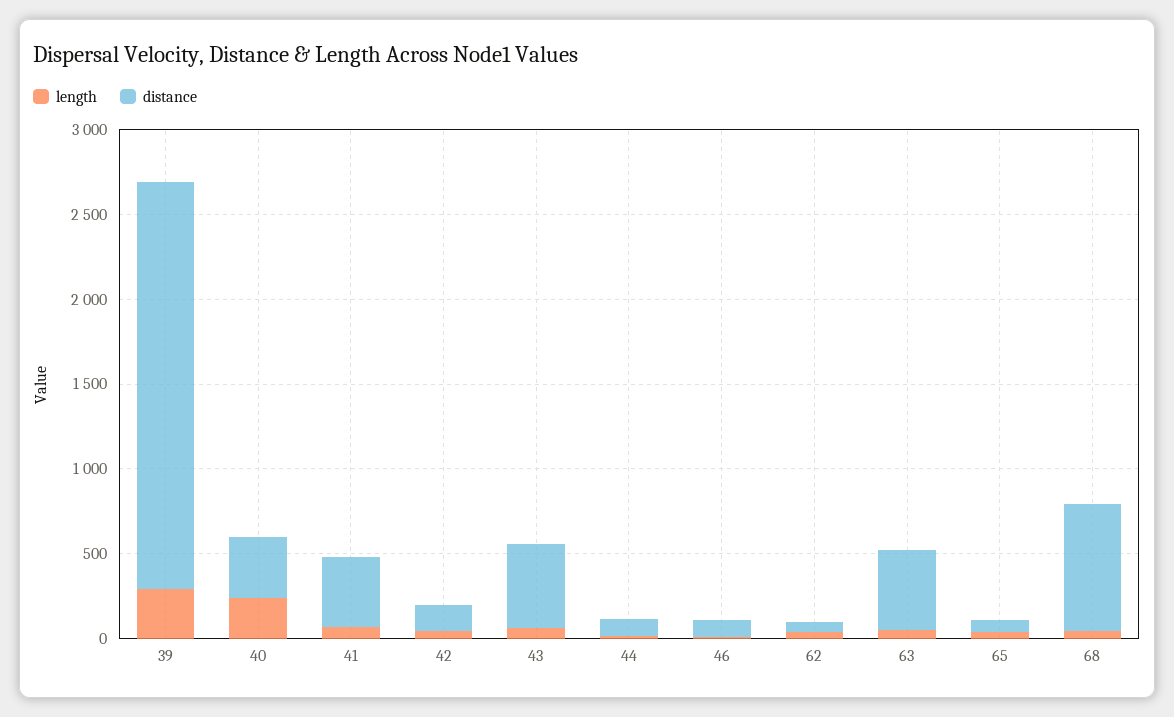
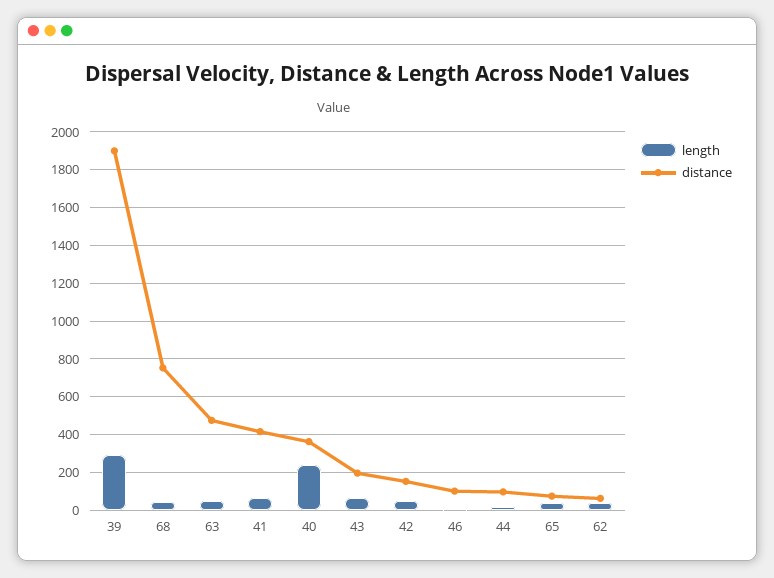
  {
    "length": {
      "39": 300,
      "40": 250,
      "41": 50,
      "42": 50,
      "43": 50,
      "44": 0,
      "46": 0,
      "62": 50,
      "63": 50,
      "65": 50,
      "68": 50
    },
    "distance": {
-     "39": 2400,
+     "39": 1900,
      "40": 350,
      "41": 400,
      "42": 150,
-     "43": 500,
+     "43": 200,
      "44": 100,
      "46": 100,
      "62": 50,
      "63": 500,
      "65": 100,
      "68": 750
    }
  }

